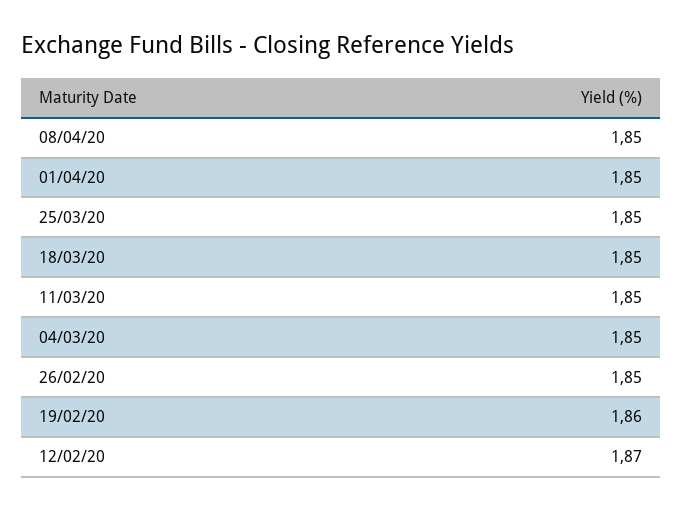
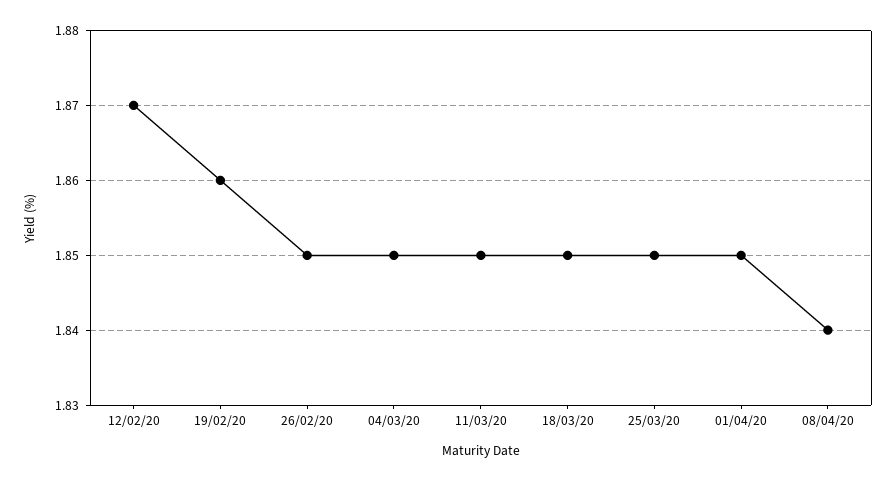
  {
-   "08/04/20": 1.85,
+   "08/04/20": 1.84,
    "01/04/20": 1.85,
    "25/03/20": 1.85,
    "18/03/20": 1.85,
    "11/03/20": 1.85,
    "04/03/20": 1.85,
    "26/02/20": 1.85,
    "19/02/20": 1.86,
    "12/02/20": 1.87
  }

